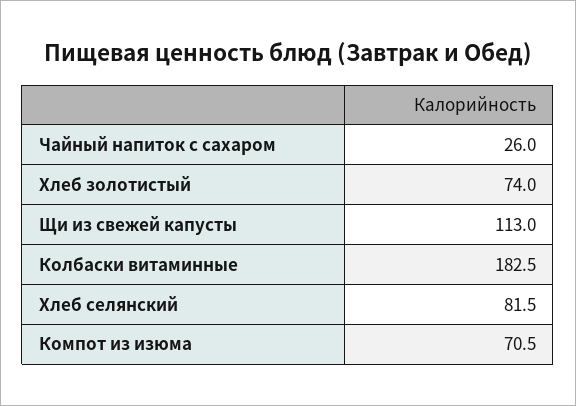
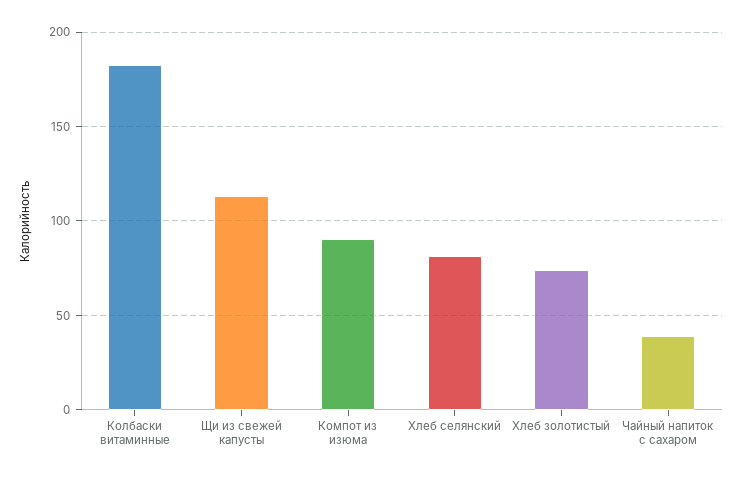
  {
-   "Чайный напиток с сахаром": 26,
+   "Чайный напиток с сахаром": 40,
    "Хлеб золотистый": 74,
    "Щи из свежей капусты": 113,
    "Колбаски витаминные": 182.5,
    "Хлеб селянский": 81.5,
-   "Компот из изюма": 70.5
+   "Компот из изюма": 90
  }

